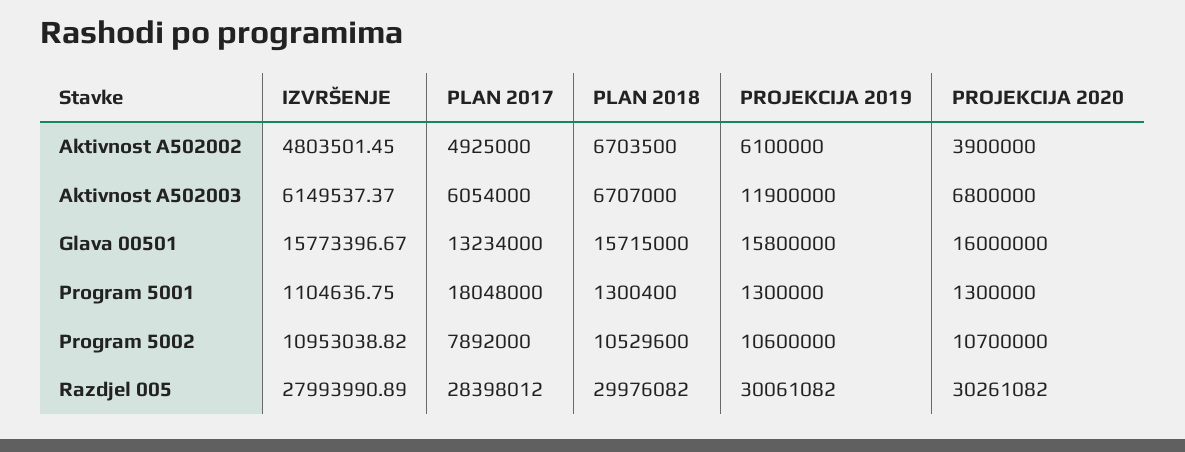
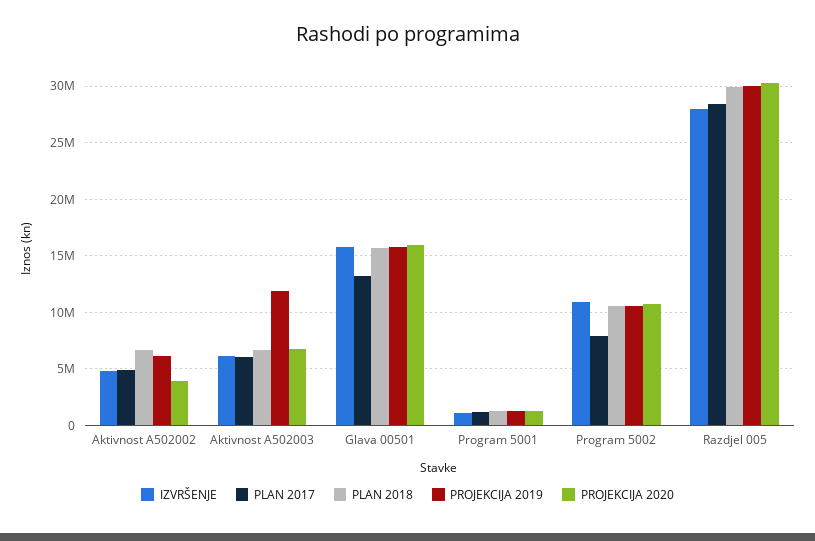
  {
    "IZVRŠENJE": {
      "Aktivnost A502002": 4803501.45,
      "Aktivnost A502003": 6149537.37,
      "Glava 00501": 15773396.67,
      "Program 5001": 1104636.75,
      "Program 5002": 10953038.82,
      "Razdjel 005": 27993990.89
    },
    "PLAN 2017": {
      "Aktivnost A502002": 4925000,
      "Aktivnost A502003": 6054000,
      "Glava 00501": 13234000,
-     "Program 5001": 18048000,
+     "Program 5001": 1000000,
      "Program 5002": 7892000,
      "Razdjel 005": 28398012
    },
    "PLAN 2018": {
      "Aktivnost A502002": 6703500,
      "Aktivnost A502003": 6707000,
      "Glava 00501": 15715000,
      "Program 5001": 1300400,
      "Program 5002": 10529600,
      "Razdjel 005": 29976082
    },
    "PROJEKCIJA 2019": {
      "Aktivnost A502002": 6100000,
      "Aktivnost A502003": 11900000,
      "Glava 00501": 15800000,
      "Program 5001": 1300000,
      "Program 5002": 10600000,
      "Razdjel 005": 30061082
    },
    "PROJEKCIJA 2020": {
      "Aktivnost A502002": 3900000,
      "Aktivnost A502003": 6800000,
      "Glava 00501": 16000000,
      "Program 5001": 1300000,
      "Program 5002": 10700000,
      "Razdjel 005": 30261082
    }
  }

